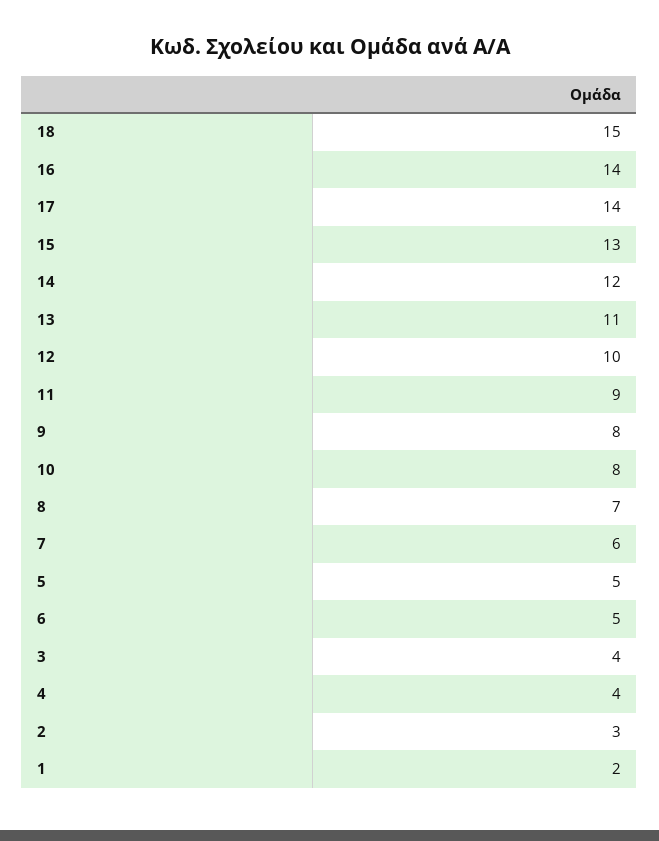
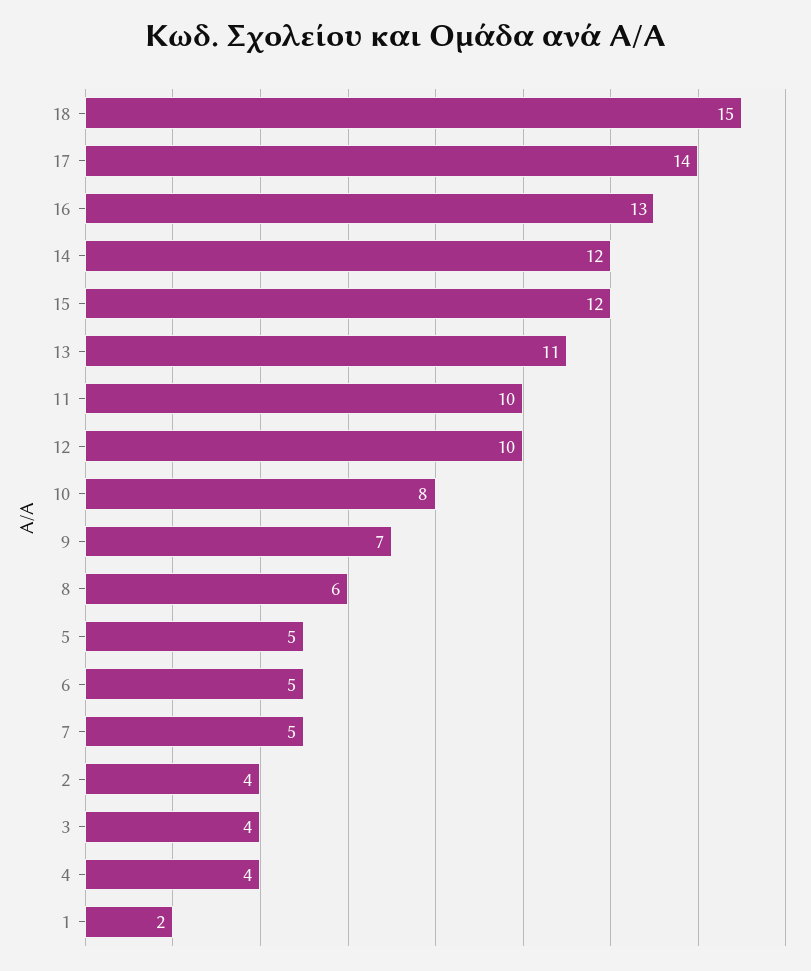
  {
    "18": 15,
-   "16": 14,
+   "16": 13,
    "17": 14,
-   "15": 13,
+   "15": 12,
    "14": 12,
    "13": 11,
    "12": 10,
-   "11": 9,
+   "11": 10,
-   "9": 8,
+   "9": 7,
    "10": 8,
-   "8": 7,
+   "8": 6,
-   "7": 6,
+   "7": 5,
    "5": 5,
    "6": 5,
    "3": 4,
    "4": 4,
-   "2": 3,
+   "2": 4,
    "1": 2
  }

